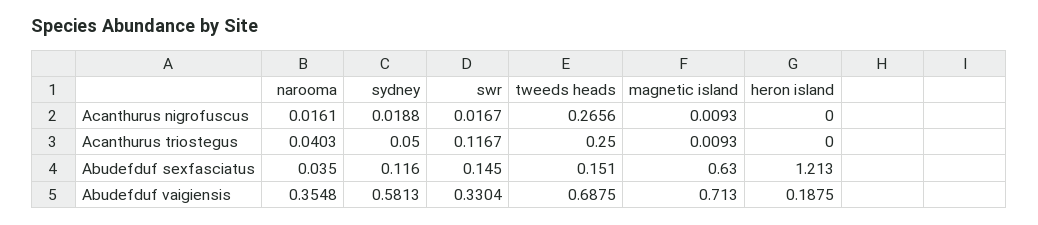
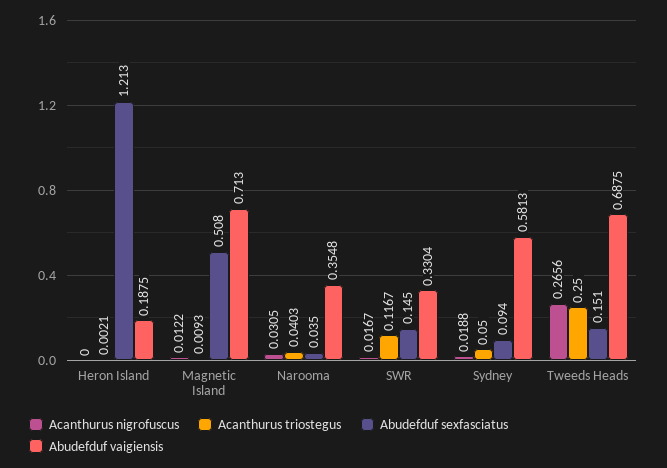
  {
    "Acanthurus nigrofuscus": {
-     "narooma": 0.0161,
+     "narooma": 0.0305,
      "sydney": 0.0188,
      "swr": 0.0167,
      "tweeds heads": 0.2656,
-     "magnetic island": 0.0093,
+     "magnetic island": 0.0122,
      "heron island": 0
    },
    "Acanthurus triostegus": {
      "narooma": 0.0403,
      "sydney": 0.05,
      "swr": 0.1167,
      "tweeds heads": 0.25,
      "magnetic island": 0.0093,
-     "heron island": 0
+     "heron island": 0.0021
    },
    "Abudefduf sexfasciatus": {
      "narooma": 0.035,
-     "sydney": 0.116,
+     "sydney": 0.094,
      "swr": 0.145,
      "tweeds heads": 0.151,
-     "magnetic island": 0.63,
+     "magnetic island": 0.508,
      "heron island": 1.213
    },
    "Abudefduf vaigiensis": {
      "narooma": 0.3548,
      "sydney": 0.5813,
      "swr": 0.3304,
      "tweeds heads": 0.6875,
      "magnetic island": 0.713,
      "heron island": 0.1875
    }
  }

